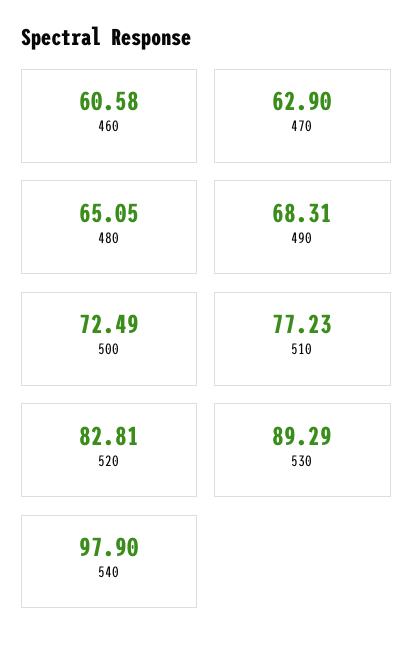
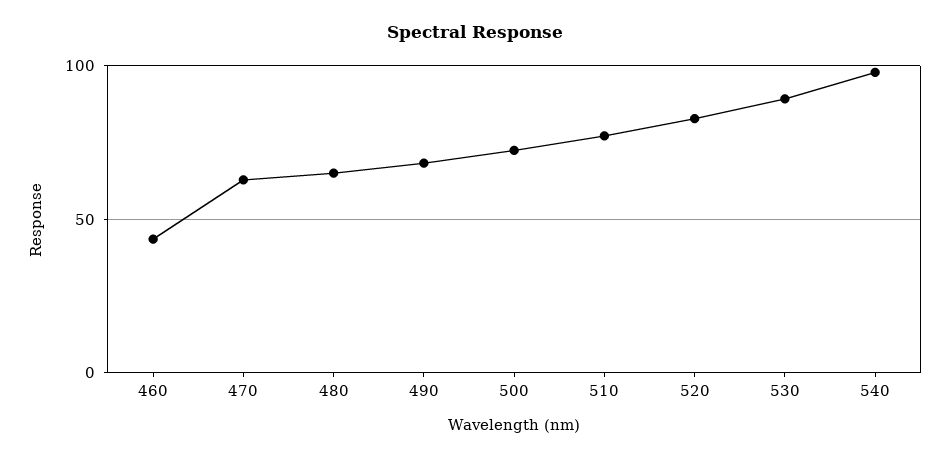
  {
-   "460": 60.58,
+   "460": 45,
    "470": 62.9,
    "480": 65.05,
    "490": 68.31,
    "500": 72.49,
    "510": 77.23,
    "520": 82.81,
    "530": 89.29,
    "540": 97.9
  }

